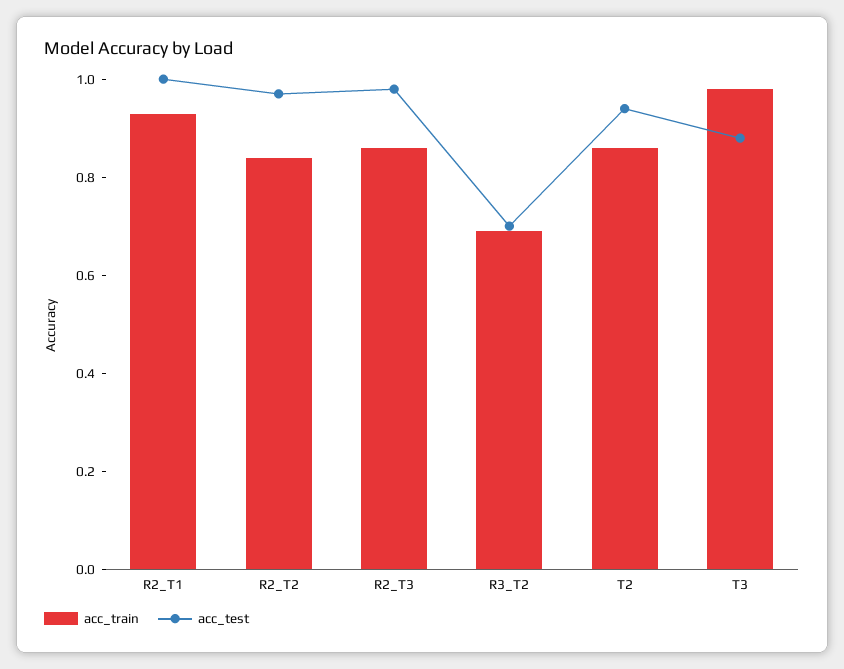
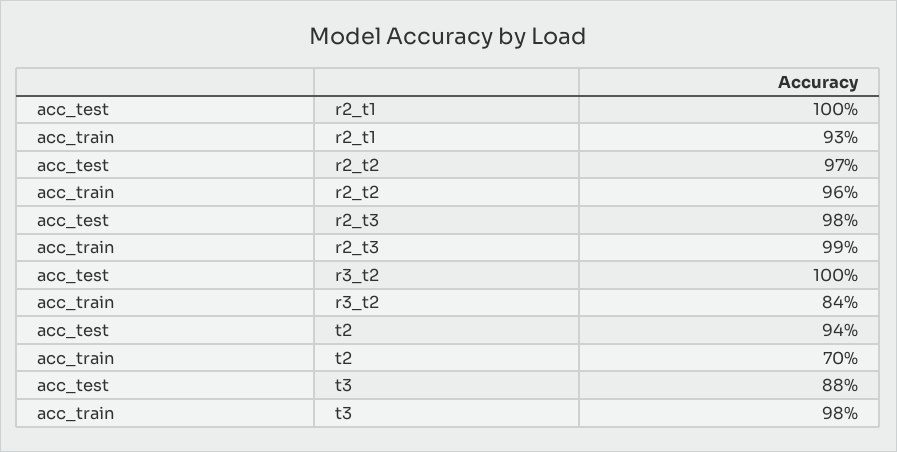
  {
    "acc_train": {
      "R2_T1": 0.93,
-     "R2_T2": 0.85,
+     "R2_T2": 0.96,
-     "R2_T3": 0.85,
+     "R2_T3": 0.99,
-     "R3_T2": 0.7,
+     "R3_T2": 0.84,
-     "T2": 0.85,
+     "T2": 0.7,
      "T3": 0.98
    },
    "acc_test": {
      "R2_T1": 1,
      "R2_T2": 0.97,
      "R2_T3": 0.98,
-     "R3_T2": 0.7,
+     "R3_T2": 1,
      "T2": 0.94,
      "T3": 0.88
    }
  }

